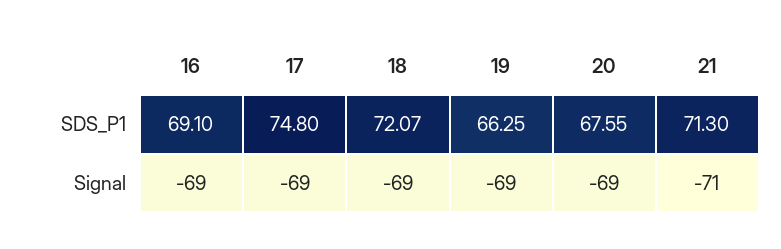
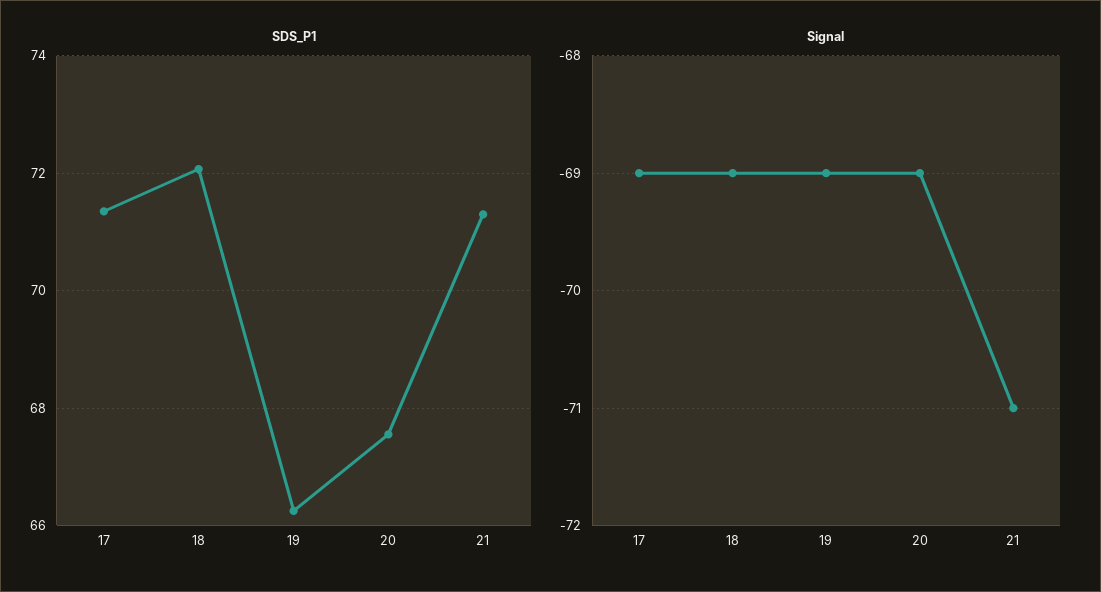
  {
    "SDS_P1": {
-     "16": 69.1,
-     "17": 74.8,
+     "17": 71.4,
      "18": 72.07,
      "19": 66.25,
      "20": 67.55,
      "21": 71.3
    },
    "Signal": {
-     "16": -69,
      "17": -69,
      "18": -69,
      "19": -69,
      "20": -69,
      "21": -71
    }
  }

